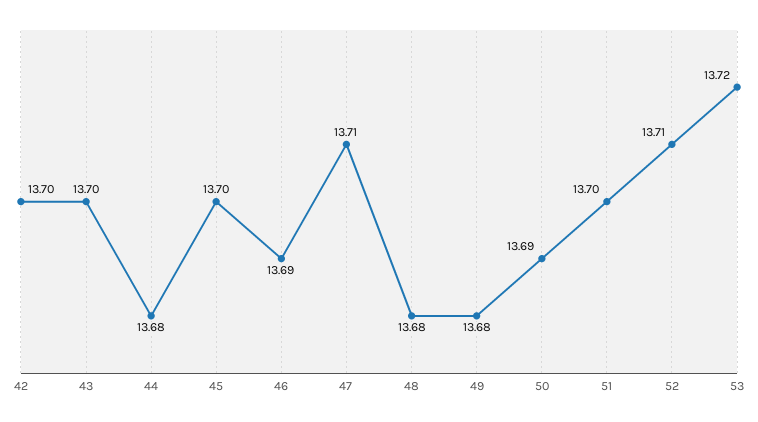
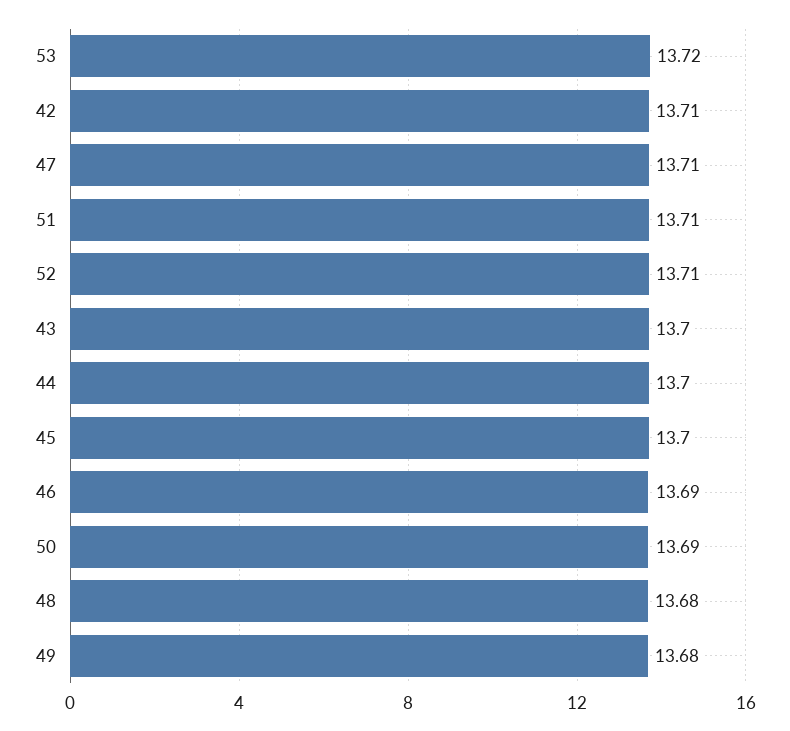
  {
-   "42": 13.7,
+   "42": 13.71,
    "43": 13.7,
-   "44": 13.68,
+   "44": 13.7,
    "45": 13.7,
    "46": 13.69,
    "47": 13.71,
    "48": 13.68,
    "49": 13.68,
    "50": 13.69,
-   "51": 13.7,
+   "51": 13.71,
    "52": 13.71,
    "53": 13.72
  }

